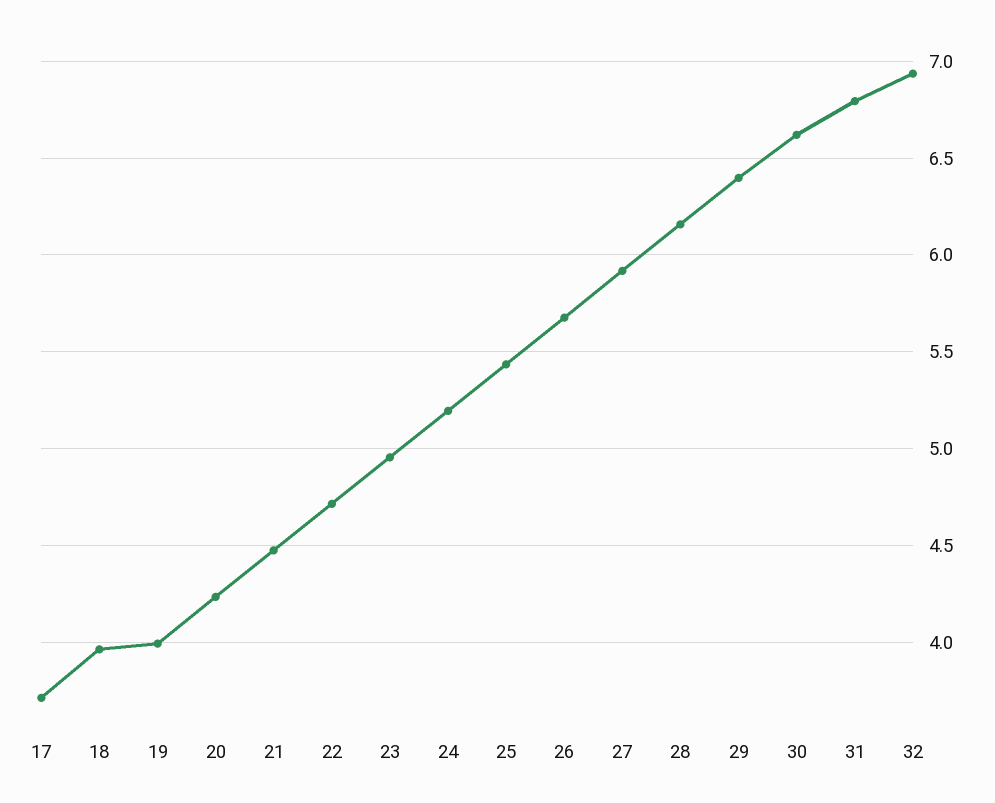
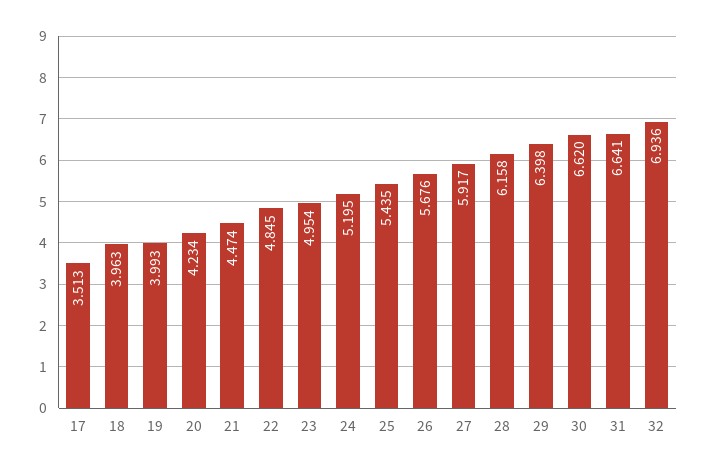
  {
-   "17": 3.7,
+   "17": 3.513,
    "18": 3.963,
    "19": 3.993,
    "20": 4.234,
    "21": 4.474,
-   "22": 4.7,
+   "22": 4.845,
    "23": 4.954,
    "24": 5.195,
    "25": 5.435,
    "26": 5.676,
    "27": 5.917,
    "28": 6.158,
    "29": 6.398,
    "30": 6.62,
-   "31": 6.8,
+   "31": 6.641,
    "32": 6.936
  }

